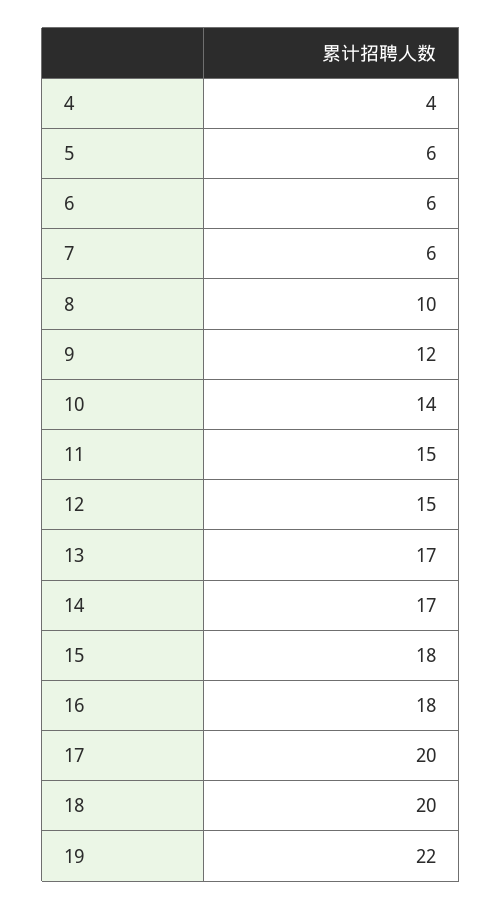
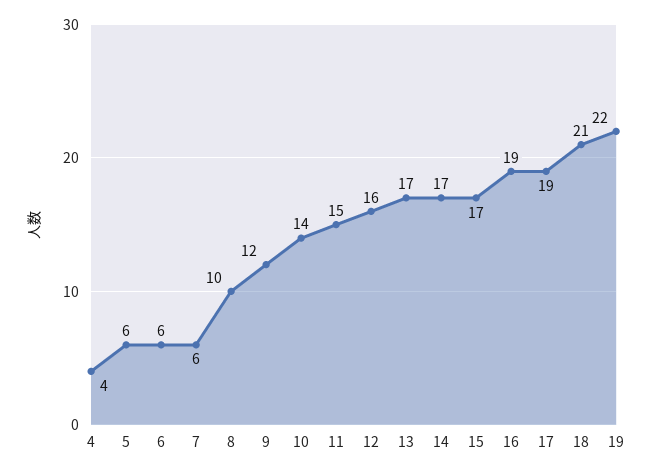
  {
    "4": 4,
    "5": 6,
    "6": 6,
    "7": 6,
    "8": 10,
    "9": 12,
    "10": 14,
    "11": 15,
-   "12": 15,
+   "12": 16,
    "13": 17,
    "14": 17,
-   "15": 18,
+   "15": 17,
-   "16": 18,
+   "16": 19,
-   "17": 20,
+   "17": 19,
-   "18": 20,
+   "18": 21,
    "19": 22
  }

